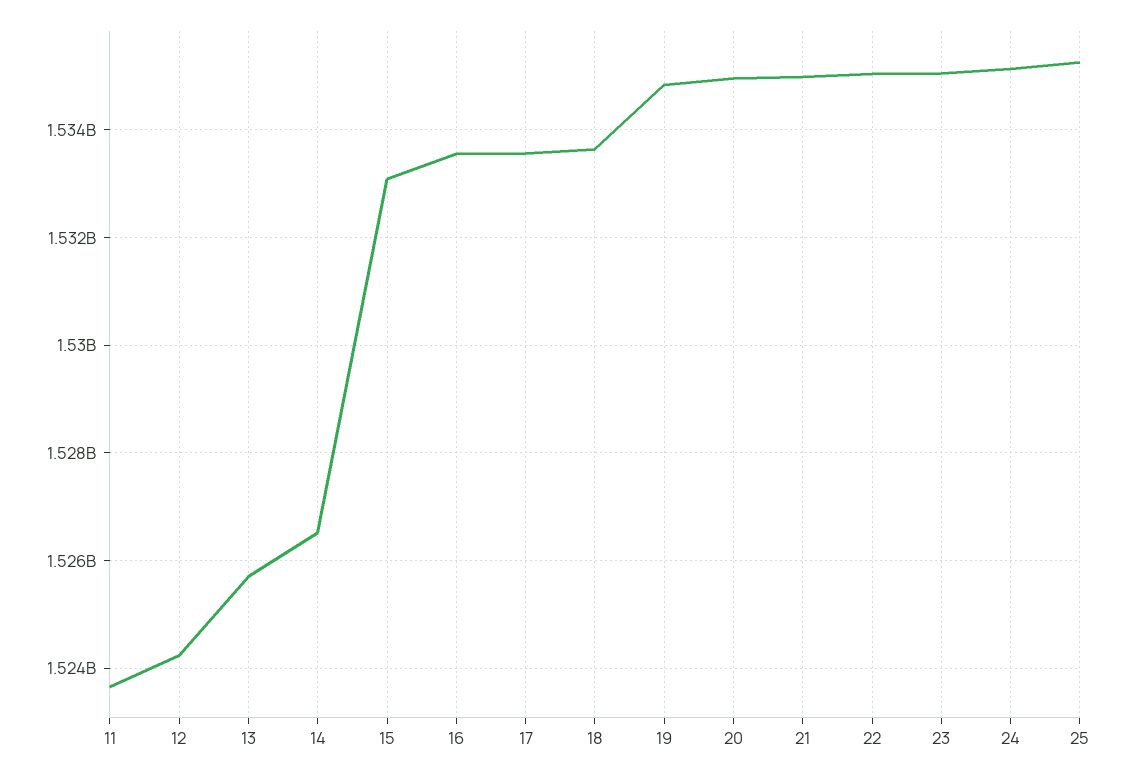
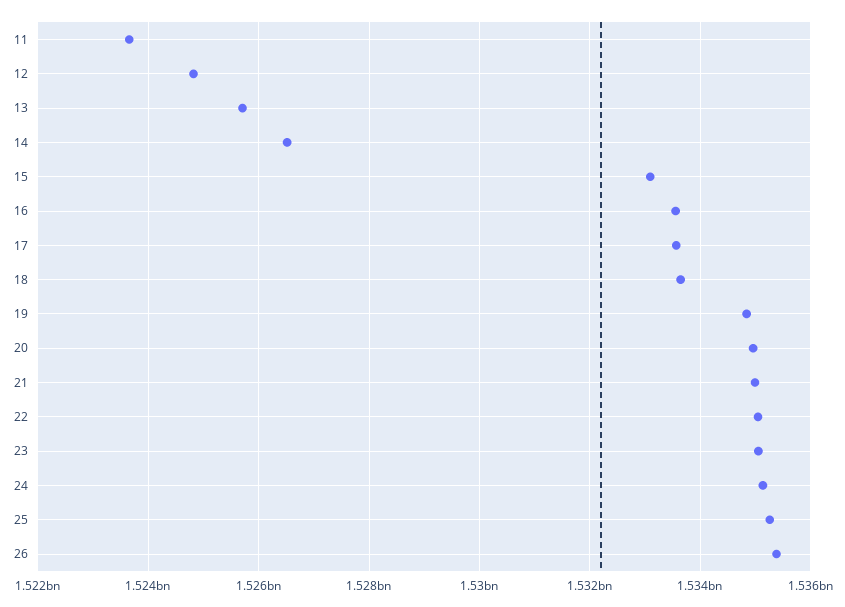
  {
    "11": 1523600000,
-   "12": 1524200000,
+   "12": 1524800000,
    "13": 1525800000,
    "14": 1526600000,
    "15": 1533000000,
    "16": 1533600000,
    "17": 1533600000,
    "18": 1533600000,
    "19": 1534800000,
    "20": 1535000000,
    "21": 1535000000,
    "22": 1535000000,
    "23": 1535000000,
    "24": 1535200000,
-   "25": 1535200000
+   "25": 1535200000,
+   "26": 1535400000
  }

